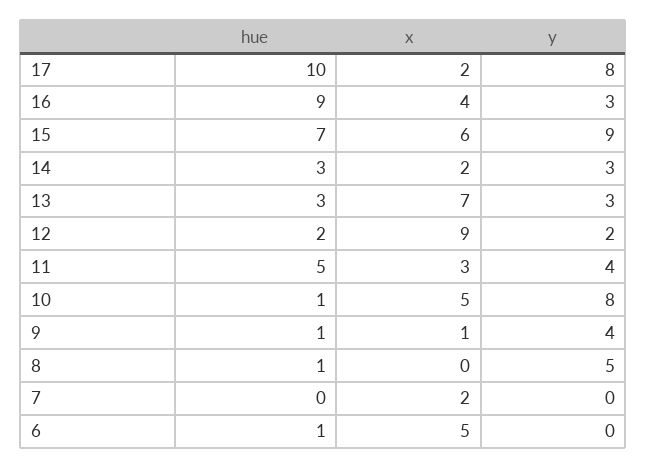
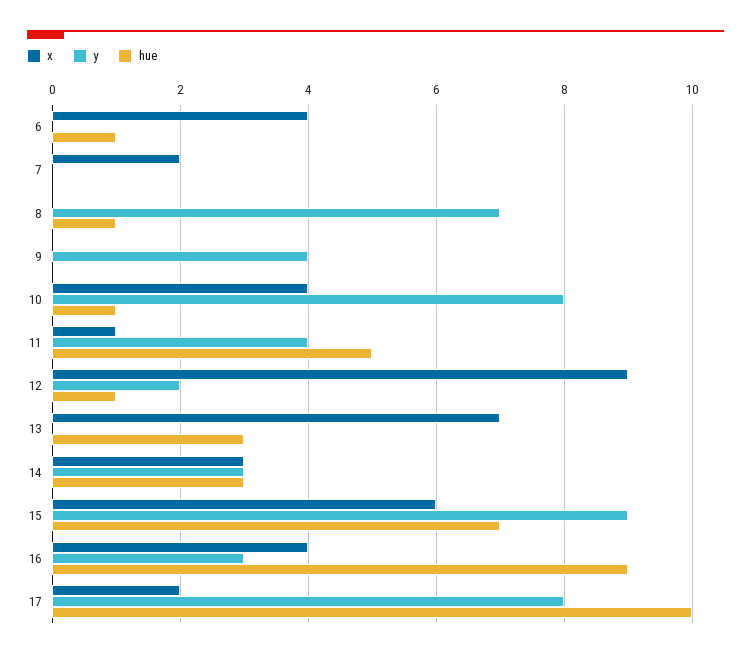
  {
    "hue": {
      "17": 10,
      "16": 9,
      "15": 7,
      "14": 3,
      "13": 3,
-     "12": 2,
+     "12": 1,
      "11": 5,
      "10": 1,
-     "9": 1,
+     "9": 0,
      "8": 1,
      "7": 0,
      "6": 1
    },
    "x": {
      "17": 2,
      "16": 4,
      "15": 6,
-     "14": 2,
+     "14": 3,
      "13": 7,
      "12": 9,
-     "11": 3,
+     "11": 1,
-     "10": 5,
+     "10": 4,
-     "9": 1,
+     "9": 0,
      "8": 0,
      "7": 2,
-     "6": 5
+     "6": 4
    },
    "y": {
      "17": 8,
      "16": 3,
      "15": 9,
      "14": 3,
-     "13": 3,
+     "13": 0,
      "12": 2,
      "11": 4,
      "10": 8,
      "9": 4,
-     "8": 5,
+     "8": 7,
      "7": 0,
      "6": 0
    }
  }

